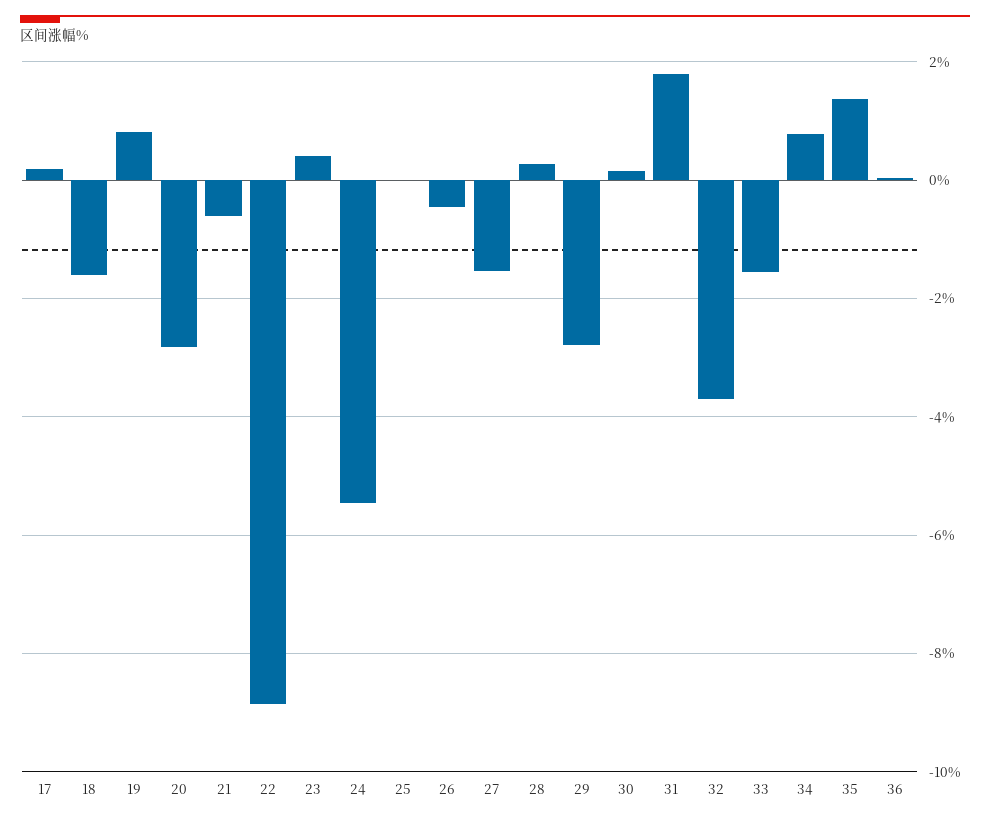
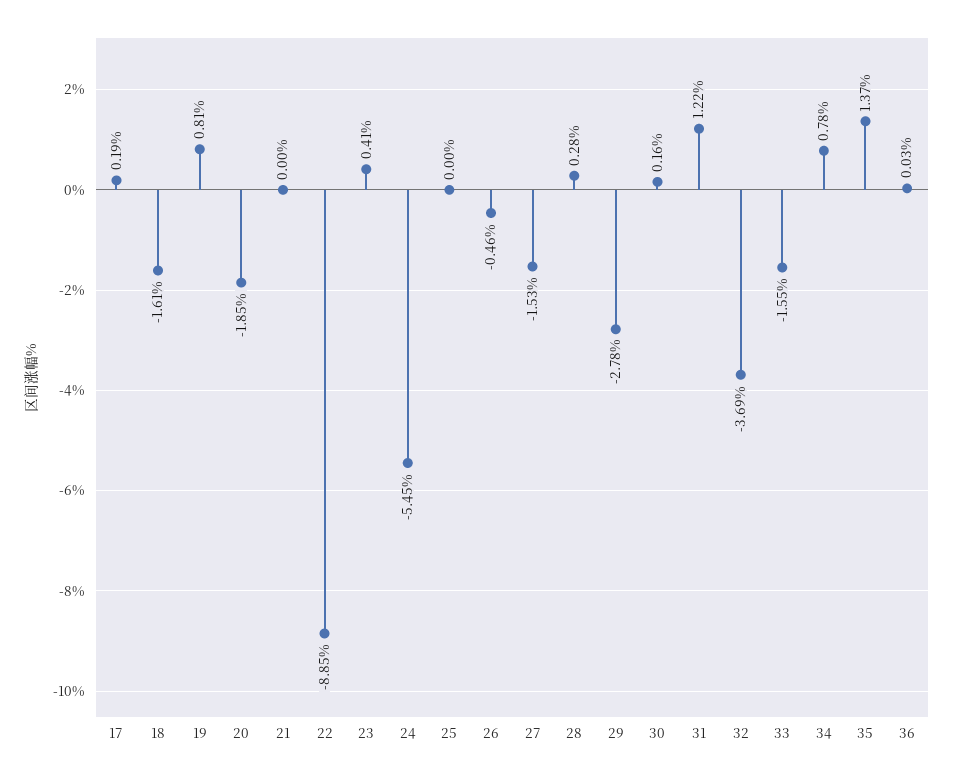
  {
    "17": 0.19,
    "18": -1.61,
    "19": 0.81,
-   "20": -2.8,
+   "20": -1.85,
-   "21": -0.6,
+   "21": 0,
    "22": -8.85,
    "23": 0.41,
    "24": -5.45,
    "25": 0,
    "26": -0.46,
    "27": -1.53,
    "28": 0.28,
    "29": -2.78,
    "30": 0.16,
-   "31": 1.8,
+   "31": 1.22,
    "32": -3.69,
    "33": -1.55,
    "34": 0.78,
    "35": 1.37,
    "36": 0.03
  }

